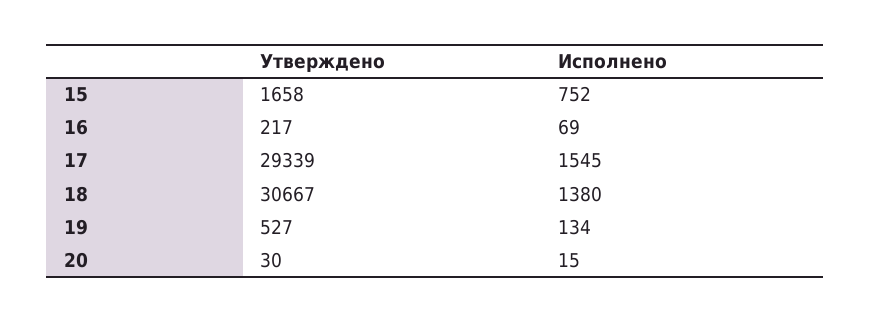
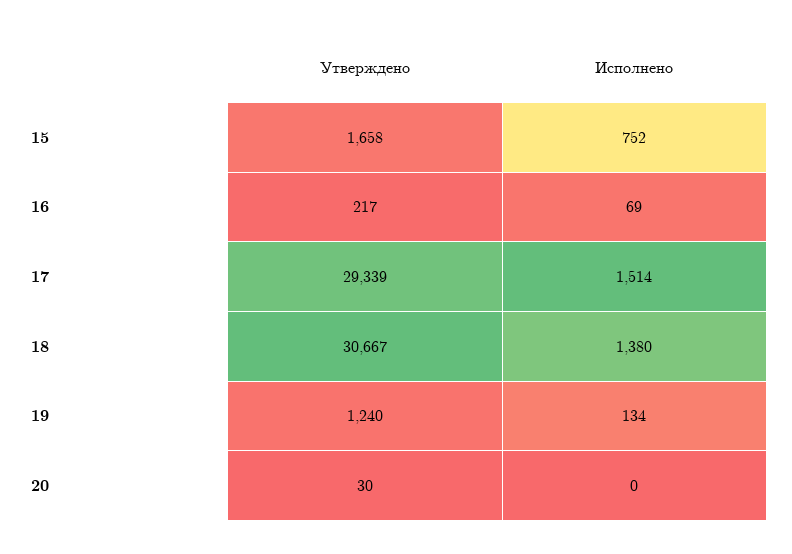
  {
    "Утверждено": {
      "15": 1658,
      "16": 217,
      "17": 29339,
      "18": 30667,
-     "19": 527,
+     "19": 1240,
      "20": 30
    },
    "Исполнено": {
      "15": 752,
      "16": 69,
-     "17": 1545,
+     "17": 1514,
      "18": 1380,
      "19": 134,
-     "20": 15
+     "20": 0
    }
  }

